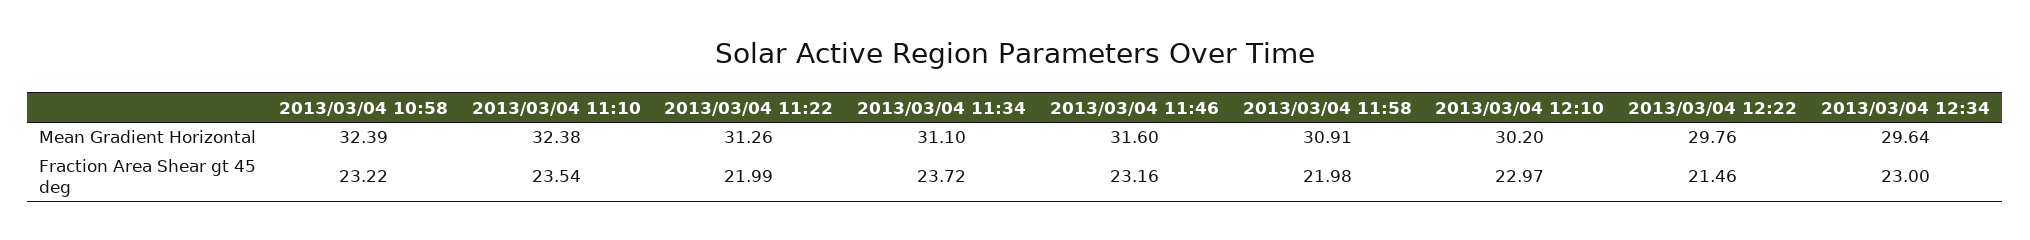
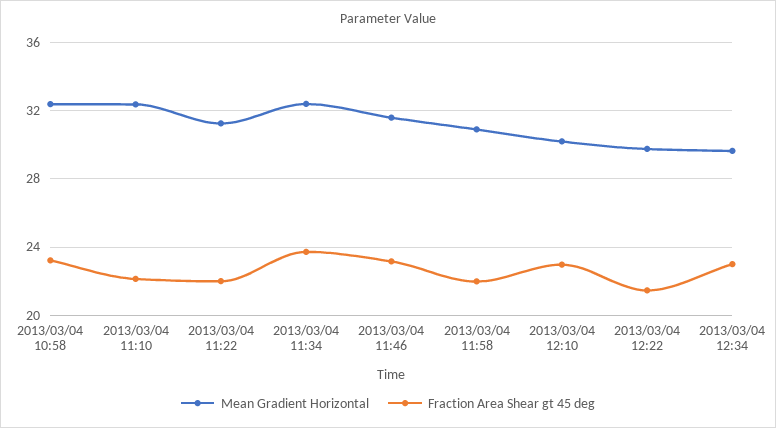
  {
    "Mean Gradient Horizontal": {
      "2013/03/04 10:58": 32.39,
      "2013/03/04 11:10": 32.38,
      "2013/03/04 11:22": 31.26,
-     "2013/03/04 11:34": 31.1,
+     "2013/03/04 11:34": 32.5,
      "2013/03/04 11:46": 31.6,
      "2013/03/04 11:58": 30.91,
      "2013/03/04 12:10": 30.2,
      "2013/03/04 12:22": 29.76,
      "2013/03/04 12:34": 29.64
    },
    "Fraction Area Shear gt 45 deg": {
      "2013/03/04 10:58": 23.22,
-     "2013/03/04 11:10": 23.54,
+     "2013/03/04 11:10": 22,
      "2013/03/04 11:22": 21.99,
      "2013/03/04 11:34": 23.72,
      "2013/03/04 11:46": 23.16,
      "2013/03/04 11:58": 21.98,
      "2013/03/04 12:10": 22.97,
      "2013/03/04 12:22": 21.46,
      "2013/03/04 12:34": 23
    }
  }

